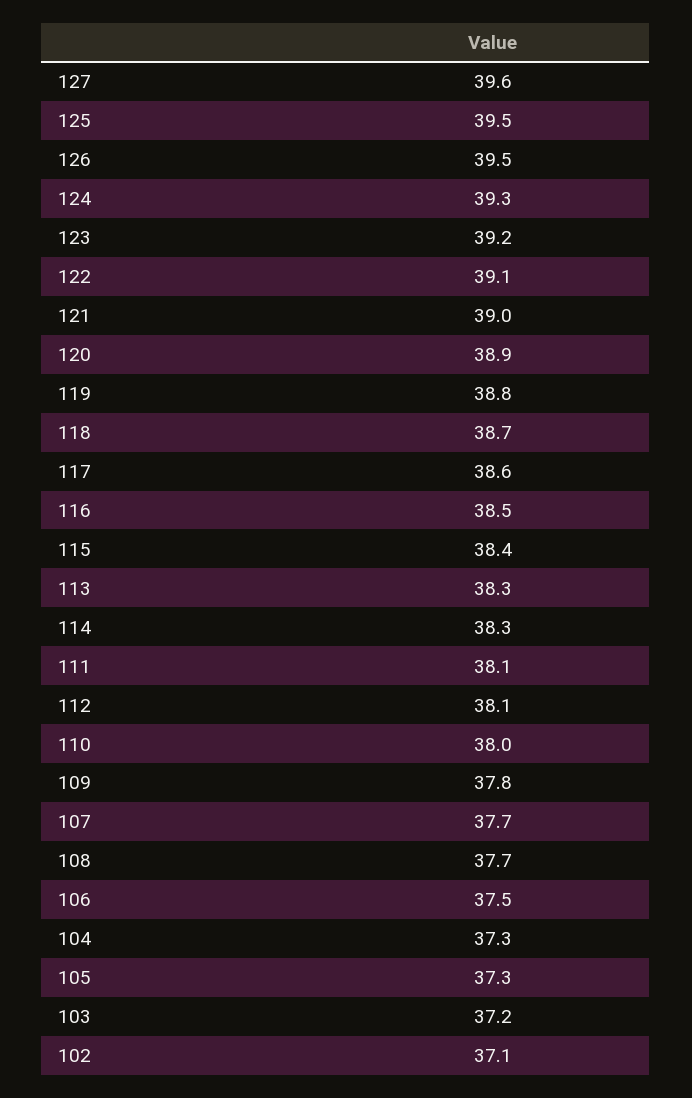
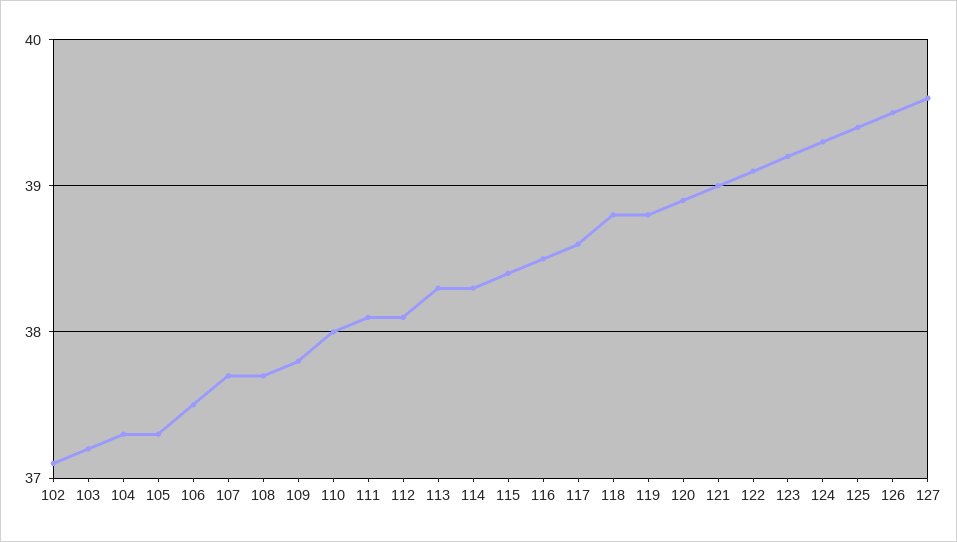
  {
    "127": 39.6,
-   "125": 39.5,
+   "125": 39.4,
    "126": 39.5,
    "124": 39.3,
    "123": 39.2,
    "122": 39.1,
    "121": 39,
    "120": 38.9,
    "119": 38.8,
-   "118": 38.7,
+   "118": 38.8,
    "117": 38.6,
    "116": 38.5,
    "115": 38.4,
    "113": 38.3,
    "114": 38.3,
    "111": 38.1,
    "112": 38.1,
    "110": 38,
    "109": 37.8,
    "107": 37.7,
    "108": 37.7,
    "106": 37.5,
    "104": 37.3,
    "105": 37.3,
    "103": 37.2,
    "102": 37.1
  }

